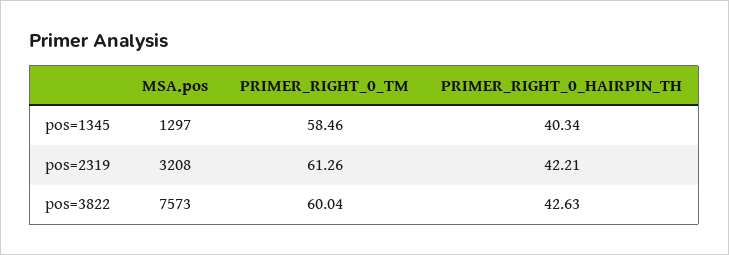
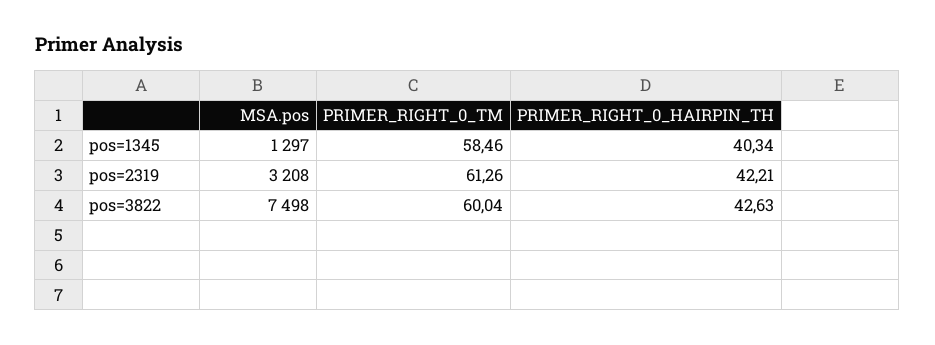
  {
    "MSA.pos": {
      "pos=1345": 1297,
      "pos=2319": 3208,
-     "pos=3822": 7573
+     "pos=3822": 7498
    },
    "PRIMER_RIGHT_0_TM": {
      "pos=1345": 58.46,
      "pos=2319": 61.26,
      "pos=3822": 60.04
    },
    "PRIMER_RIGHT_0_HAIRPIN_TH": {
      "pos=1345": 40.34,
      "pos=2319": 42.21,
      "pos=3822": 42.63
    }
  }

